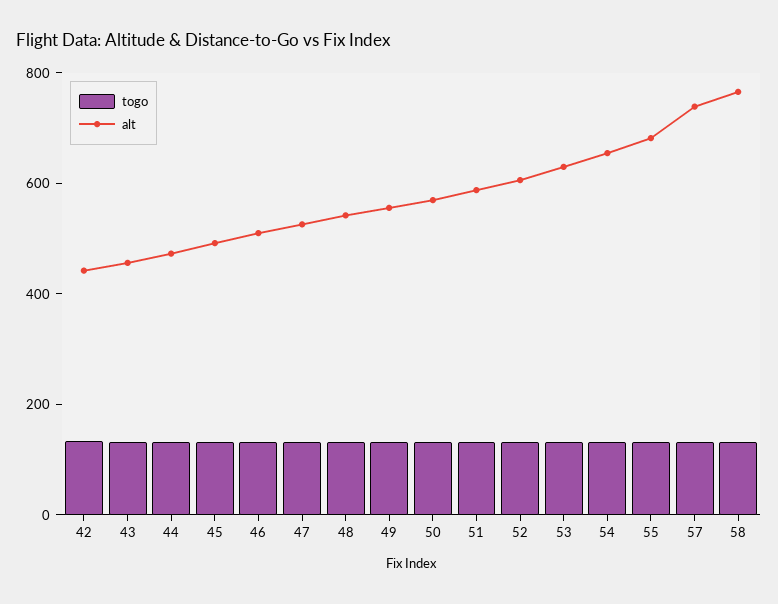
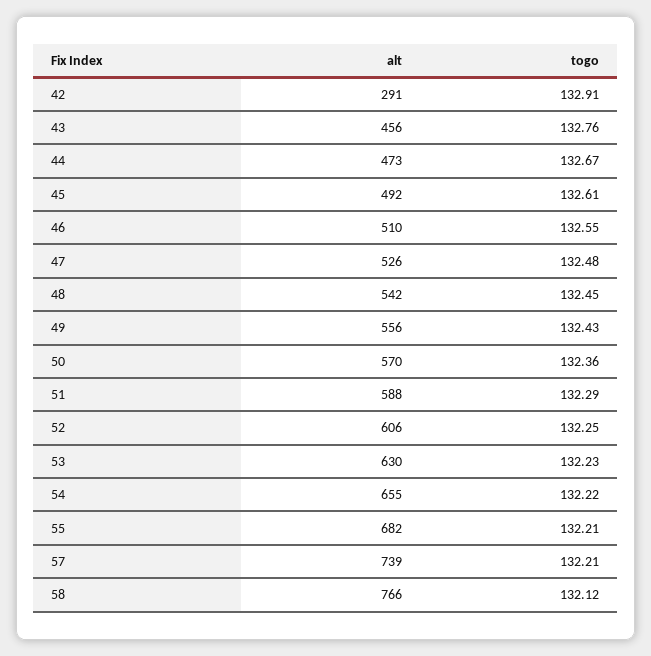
  {
    "togo": {
      "42": 132.91,
      "43": 132.76,
      "44": 132.67,
      "45": 132.61,
      "46": 132.55,
      "47": 132.48,
      "48": 132.45,
      "49": 132.43,
      "50": 132.36,
      "51": 132.29,
      "52": 132.25,
      "53": 132.23,
      "54": 132.22,
      "55": 132.21,
      "57": 132.21,
      "58": 132.12
    },
    "alt": {
-     "42": 450,
+     "42": 291,
      "43": 456,
      "44": 473,
      "45": 492,
      "46": 510,
      "47": 526,
      "48": 542,
      "49": 556,
      "50": 570,
      "51": 588,
      "52": 606,
      "53": 630,
      "54": 655,
      "55": 682,
      "57": 739,
      "58": 766
    }
  }

